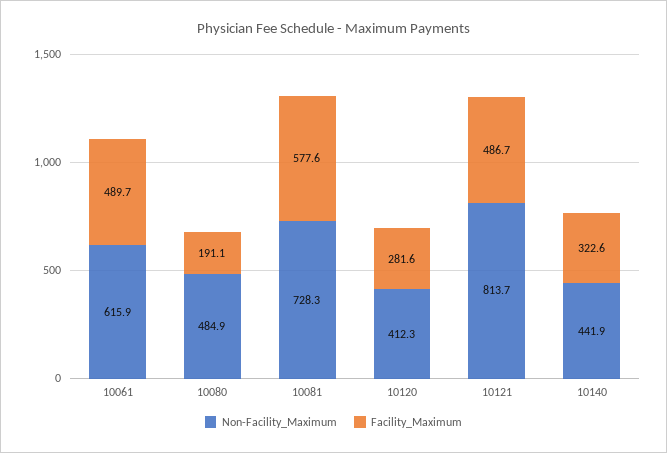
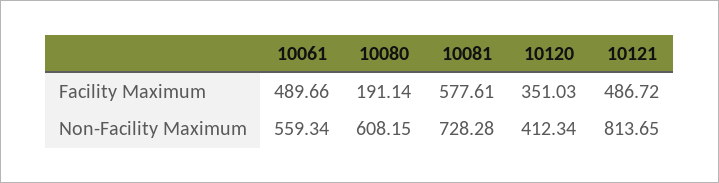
  {
    "Non-Facility_Maximum": {
-     "10061": 615.9,
+     "10061": 559.34,
-     "10080": 484.9,
+     "10080": 608.15,
      "10081": 728.28,
      "10120": 412.34,
-     "10121": 813.65,
+     "10121": 813.65
-     "10140": 441.9
    },
    "Facility_Maximum": {
      "10061": 489.66,
      "10080": 191.14,
      "10081": 577.61,
-     "10120": 281.6,
+     "10120": 351.03,
-     "10121": 486.72,
+     "10121": 486.72
-     "10140": 322.6
    }
  }

